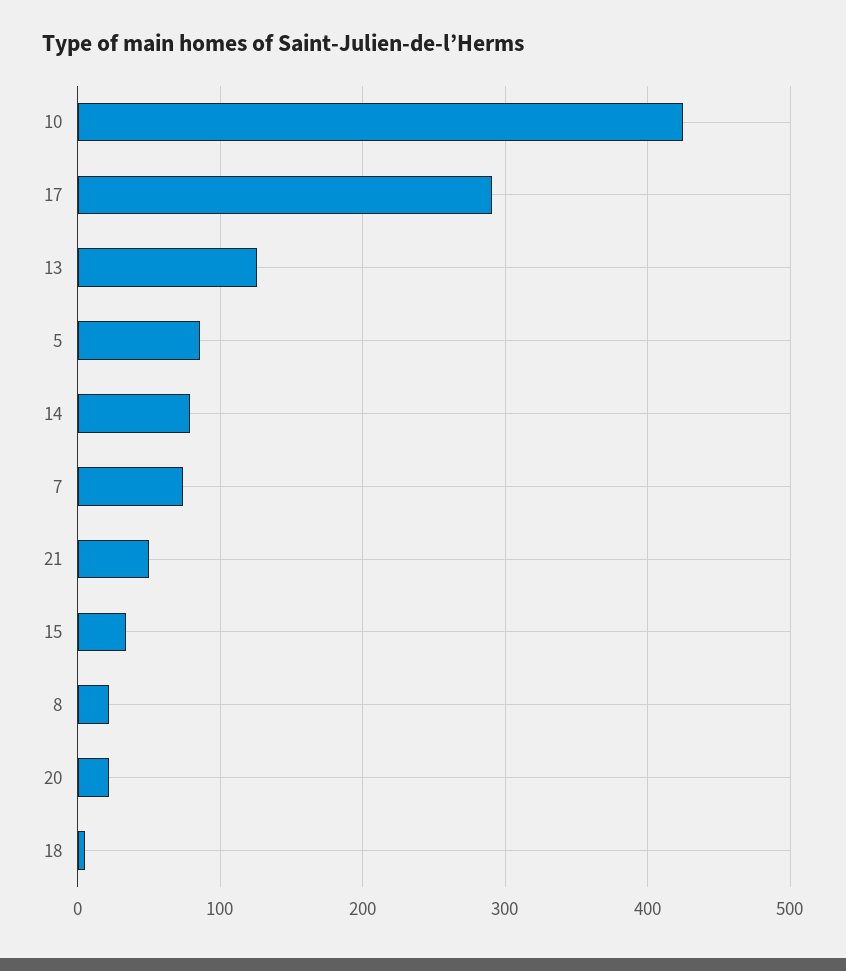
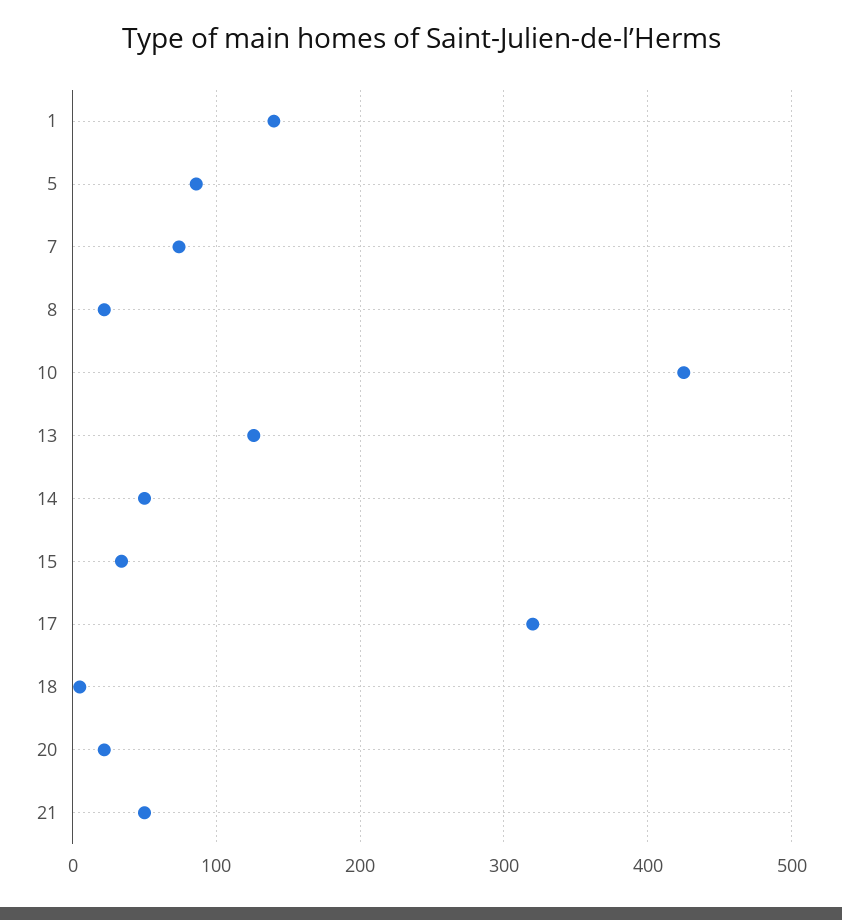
  {
    "10": 430,
-   "17": 290,
+   "17": 320,
    "13": 130,
    "5": 90,
-   "14": 80,
+   "14": 50,
    "7": 70,
    "21": 50,
    "15": 30,
    "8": 20,
    "20": 20,
-   "18": 10
+   "18": 10,
+   "1": 140
  }

